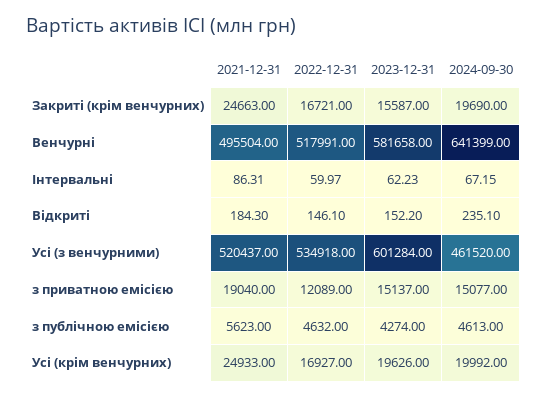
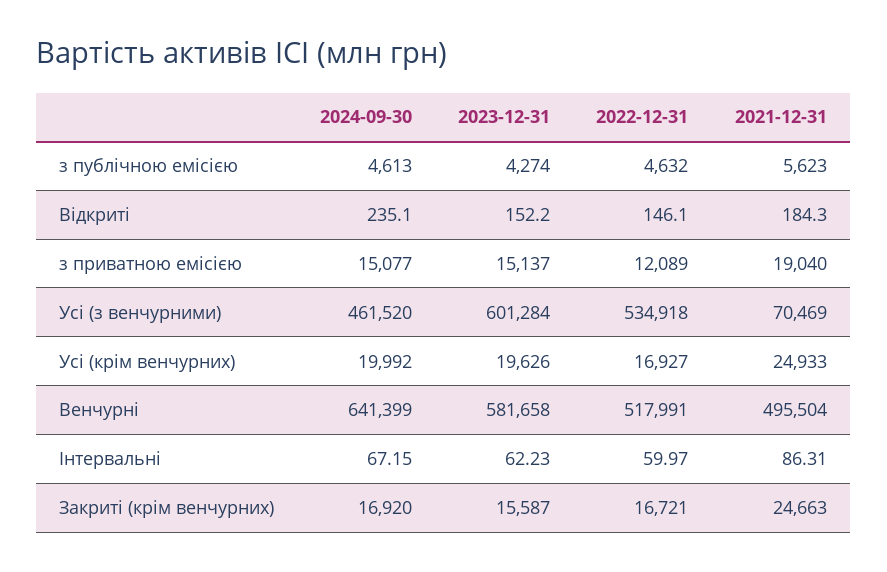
  {
    "2021-12-31": {
      "Закриті (крім венчурних)": 24663,
      "Венчурні": 495504,
      "Інтервальні": 86.31,
      "Відкриті": 184.3,
-     "Усі (з венчурними)": 520437,
+     "Усі (з венчурними)": 70469,
      "з приватною емісією": 19040,
      "з публічною емісією": 5623,
      "Усі (крім венчурних)": 24933
    },
    "2022-12-31": {
      "Закриті (крім венчурних)": 16721,
      "Венчурні": 517991,
      "Інтервальні": 59.97,
      "Відкриті": 146.1,
      "Усі (з венчурними)": 534918,
      "з приватною емісією": 12089,
      "з публічною емісією": 4632,
      "Усі (крім венчурних)": 16927
    },
    "2023-12-31": {
      "Закриті (крім венчурних)": 15587,
      "Венчурні": 581658,
      "Інтервальні": 62.23,
      "Відкриті": 152.2,
      "Усі (з венчурними)": 601284,
      "з приватною емісією": 15137,
      "з публічною емісією": 4274,
      "Усі (крім венчурних)": 19626
    },
    "2024-09-30": {
-     "Закриті (крім венчурних)": 19690,
+     "Закриті (крім венчурних)": 16920,
      "Венчурні": 641399,
      "Інтервальні": 67.15,
      "Відкриті": 235.1,
      "Усі (з венчурними)": 461520,
      "з приватною емісією": 15077,
      "з публічною емісією": 4613,
      "Усі (крім венчурних)": 19992
    }
  }

